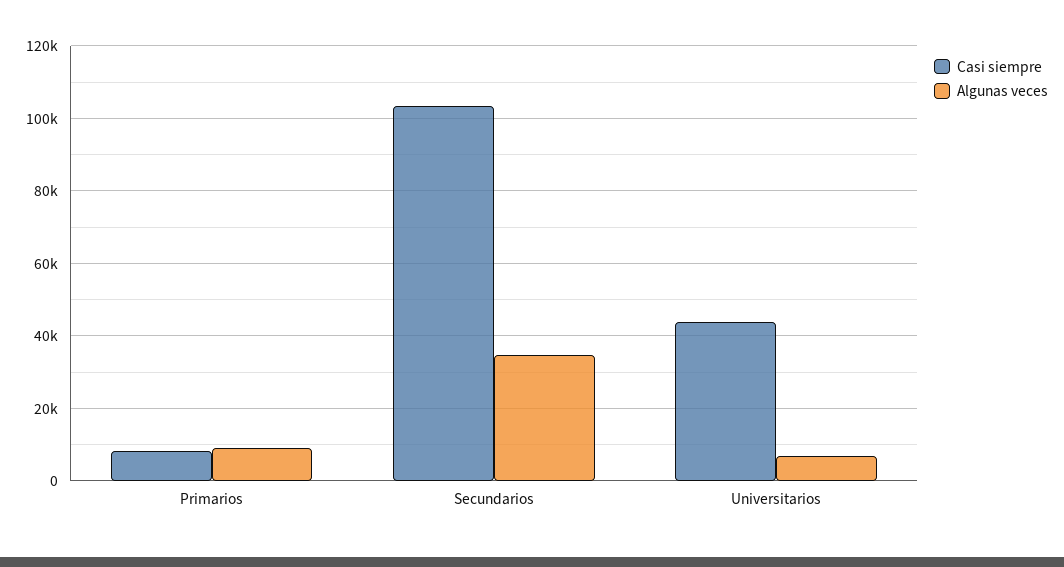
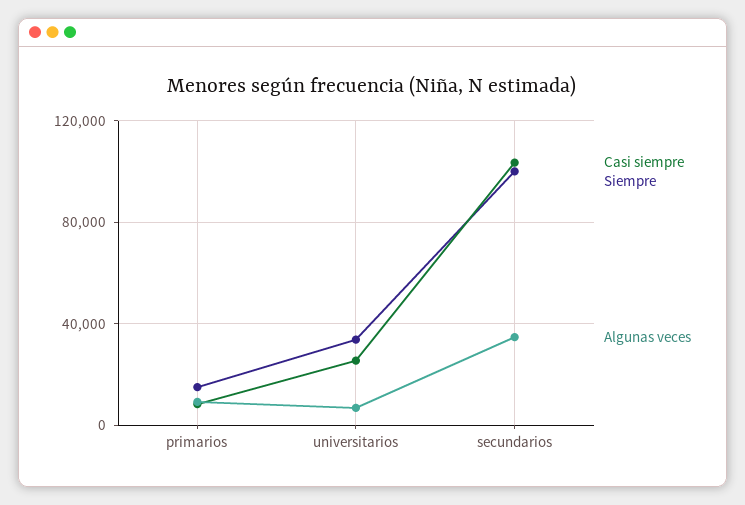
  {
    "Casi siempre": {
      "Primarios": 8000,
      "Secundarios": 104000,
-     "Universitarios": 44000
+     "Universitarios": 25000
    },
    "Algunas veces": {
      "Primarios": 10000,
      "Secundarios": 34000,
      "Universitarios": 6000
-   }
+   },
+   "Siempre": {
+     "Primarios": 15000,
+     "Universitarios": 35000,
+     "Secundarios": 100000
+   }
  }

